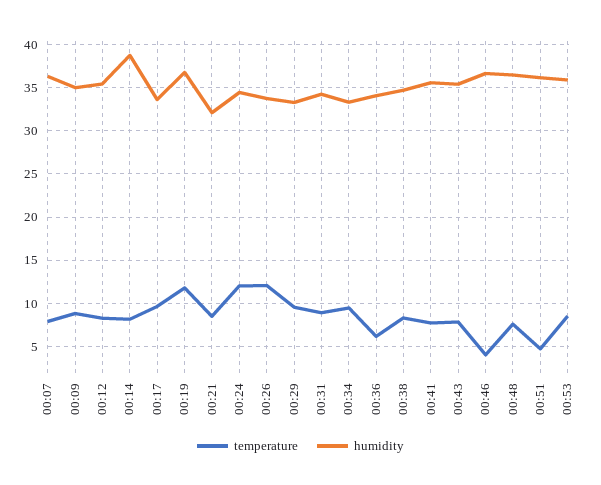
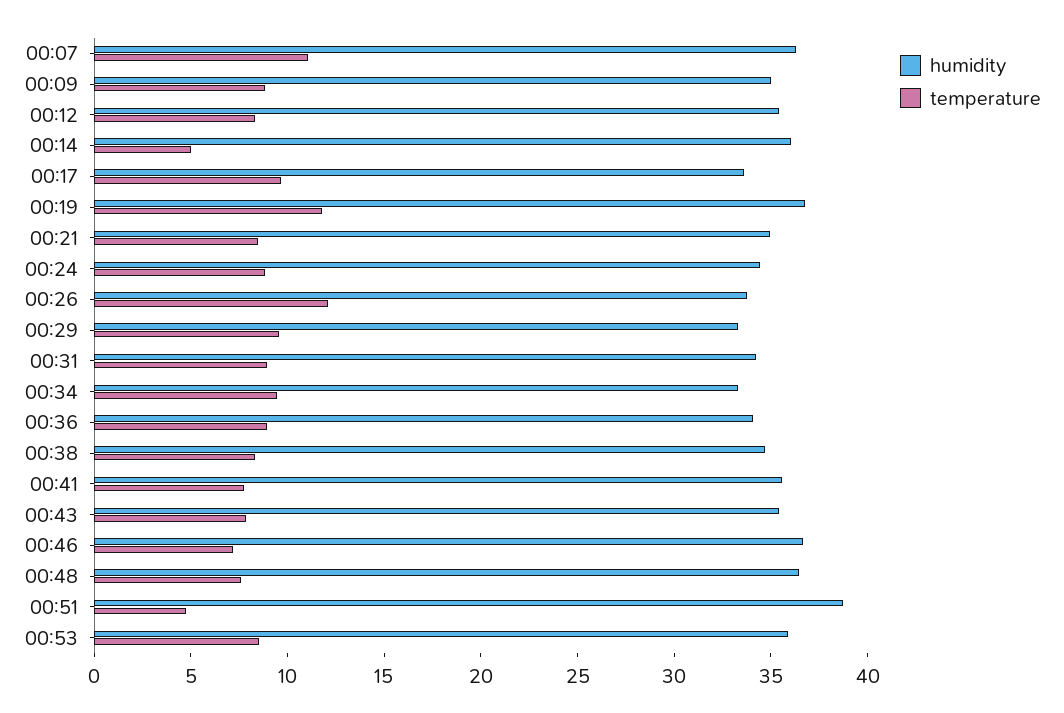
  {
    "temperature": {
-     "00:07": 8,
+     "00:07": 11,
      "00:09": 9,
      "00:12": 8,
-     "00:14": 8,
+     "00:14": 5,
      "00:17": 10,
      "00:19": 12,
      "00:21": 8,
-     "00:24": 12,
+     "00:24": 9,
      "00:26": 12,
      "00:29": 10,
      "00:31": 9,
      "00:34": 9,
-     "00:36": 6,
+     "00:36": 9,
      "00:38": 8,
      "00:41": 8,
      "00:43": 8,
-     "00:46": 4,
+     "00:46": 7,
      "00:48": 8,
      "00:51": 5,
      "00:53": 9
    },
    "humidity": {
      "00:07": 36,
      "00:09": 35,
      "00:12": 35,
-     "00:14": 39,
+     "00:14": 36,
      "00:17": 34,
      "00:19": 37,
-     "00:21": 32,
+     "00:21": 35,
      "00:24": 34,
      "00:26": 34,
      "00:29": 33,
      "00:31": 34,
      "00:34": 33,
      "00:36": 34,
      "00:38": 35,
      "00:41": 36,
      "00:43": 35,
      "00:46": 37,
      "00:48": 36,
-     "00:51": 36,
+     "00:51": 39,
      "00:53": 36
    }
  }

